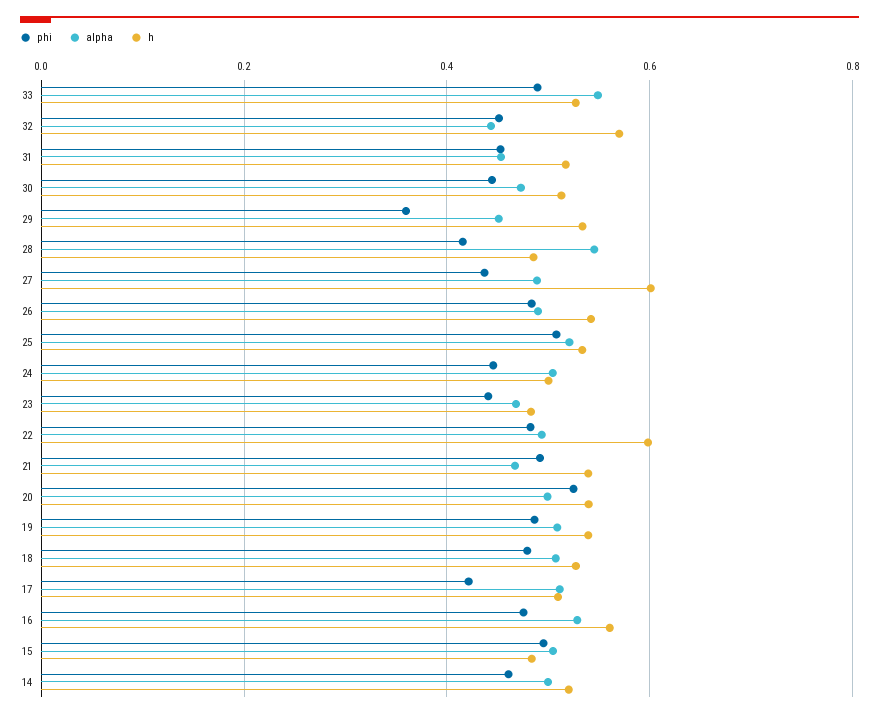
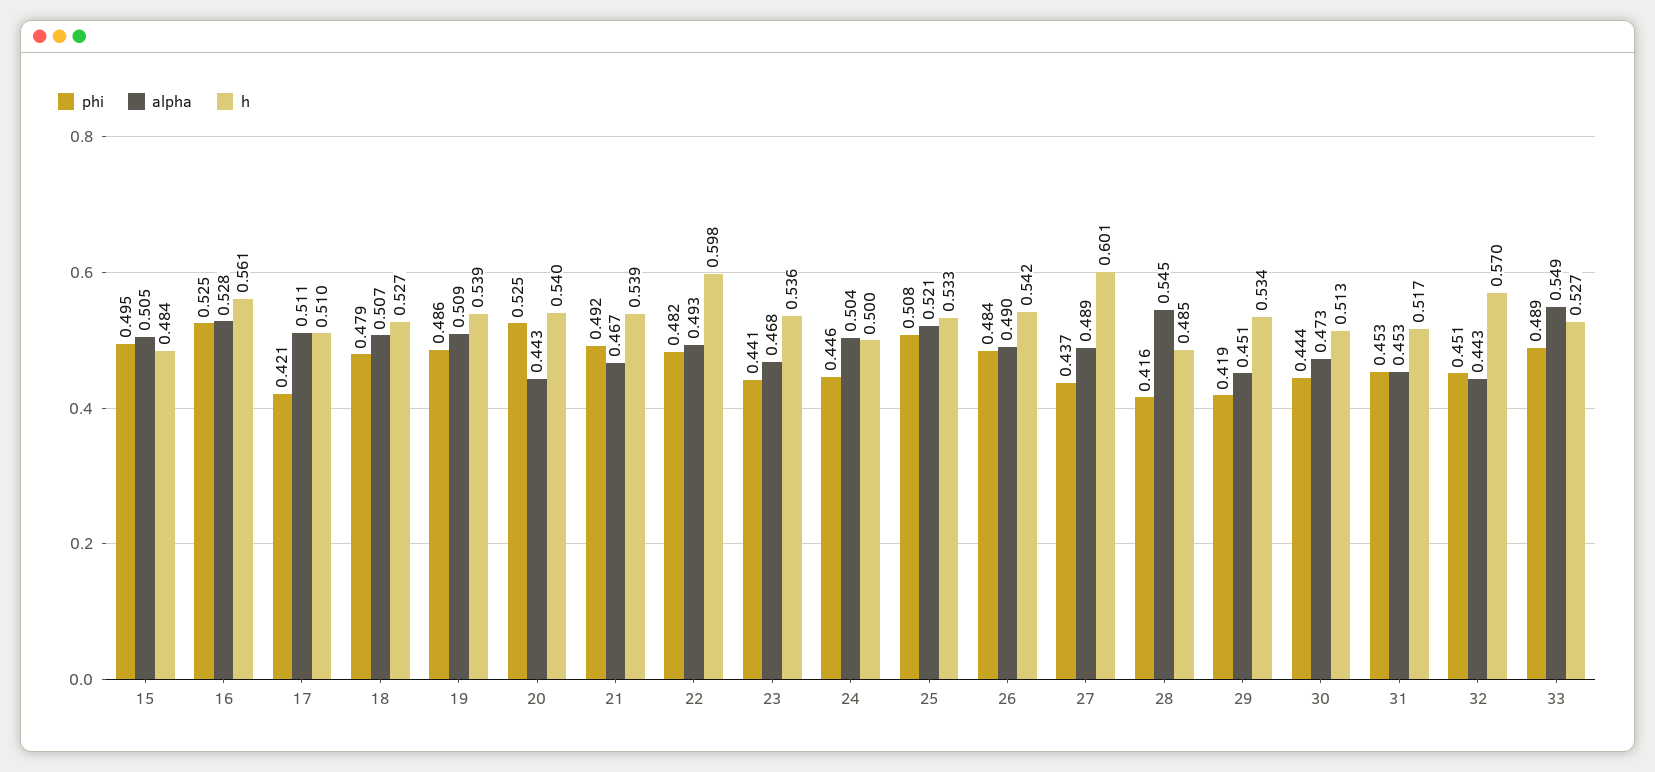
  {
    "phi": {
      "33": 0.489,
      "32": 0.451,
      "31": 0.453,
      "30": 0.444,
-     "29": 0.36,
+     "29": 0.419,
      "28": 0.416,
      "27": 0.437,
      "26": 0.484,
      "25": 0.508,
      "24": 0.446,
      "23": 0.441,
      "22": 0.482,
      "21": 0.492,
      "20": 0.525,
      "19": 0.486,
      "18": 0.479,
      "17": 0.421,
-     "16": 0.48,
+     "16": 0.525,
-     "15": 0.495,
+     "15": 0.495
-     "14": 0.46
    },
    "alpha": {
      "33": 0.549,
      "32": 0.443,
      "31": 0.453,
      "30": 0.473,
      "29": 0.451,
      "28": 0.545,
      "27": 0.489,
      "26": 0.49,
      "25": 0.521,
      "24": 0.504,
      "23": 0.468,
      "22": 0.493,
      "21": 0.467,
-     "20": 0.5,
+     "20": 0.443,
      "19": 0.509,
      "18": 0.507,
      "17": 0.511,
      "16": 0.528,
-     "15": 0.505,
+     "15": 0.505
-     "14": 0.5
    },
    "h": {
      "33": 0.527,
      "32": 0.57,
      "31": 0.517,
      "30": 0.513,
      "29": 0.534,
      "28": 0.485,
      "27": 0.601,
      "26": 0.542,
      "25": 0.533,
      "24": 0.5,
-     "23": 0.48,
+     "23": 0.536,
      "22": 0.598,
      "21": 0.539,
      "20": 0.54,
      "19": 0.539,
      "18": 0.527,
      "17": 0.51,
      "16": 0.561,
-     "15": 0.484,
+     "15": 0.484
-     "14": 0.52
    }
  }

